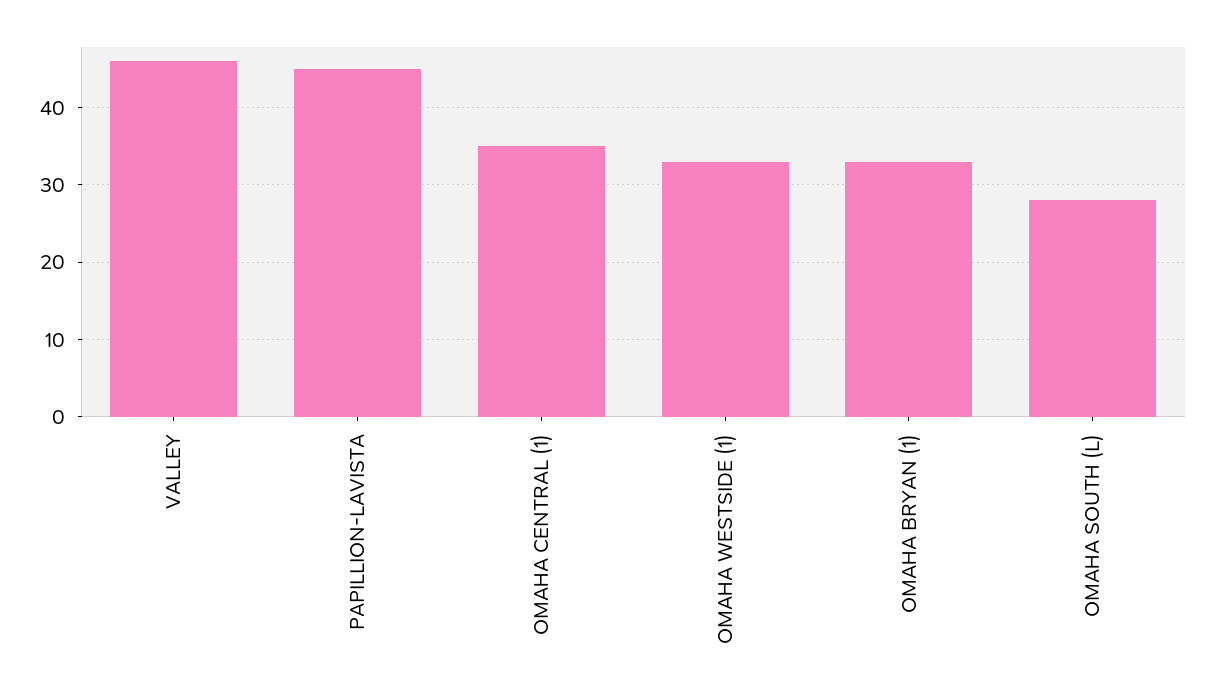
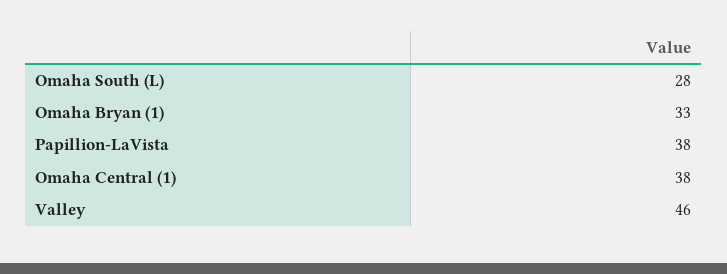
  {
    "VALLEY": 46,
-   "PAPILLION-LAVISTA": 45,
+   "PAPILLION-LAVISTA": 38,
-   "OMAHA CENTRAL (1)": 35,
+   "OMAHA CENTRAL (1)": 38,
-   "OMAHA WESTSIDE (1)": 33,
    "OMAHA BRYAN (1)": 33,
    "OMAHA SOUTH (L)": 28
  }

